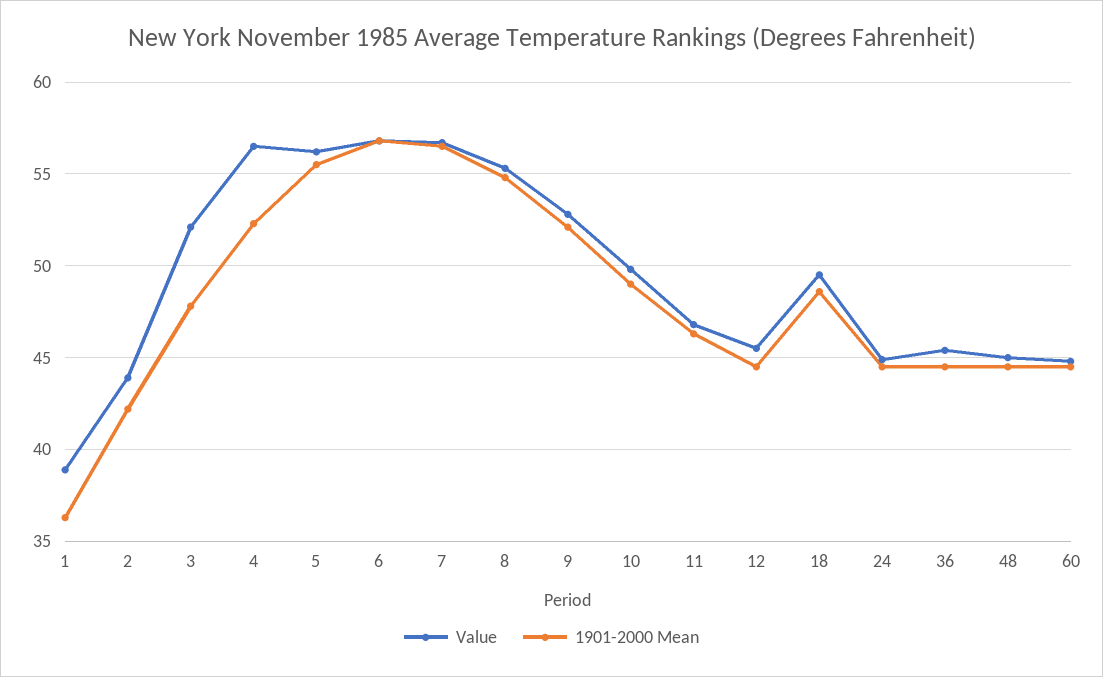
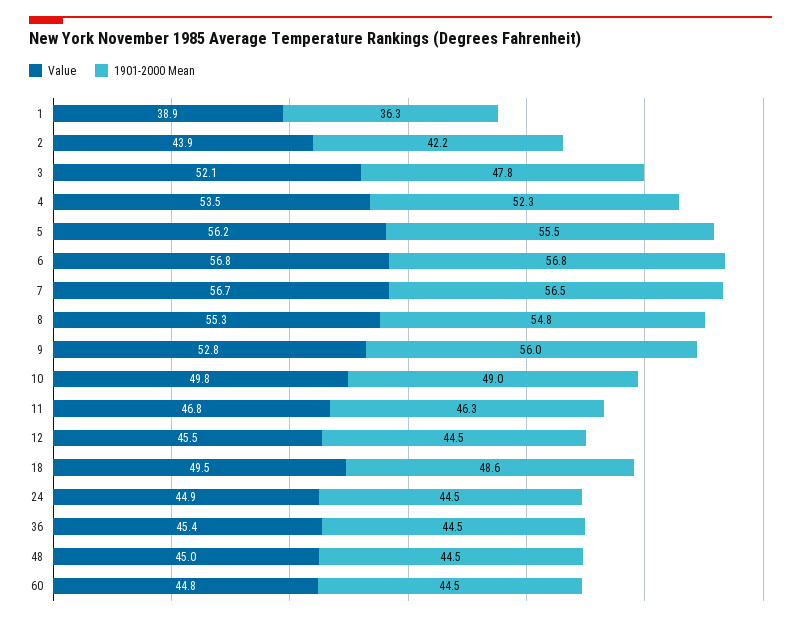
  {
    "Value": {
      "1": 38.9,
      "2": 43.9,
      "3": 52.1,
-     "4": 56.5,
+     "4": 53.5,
      "5": 56.2,
      "6": 56.8,
      "7": 56.7,
      "8": 55.3,
      "9": 52.8,
      "10": 49.8,
      "11": 46.8,
      "12": 45.5,
      "18": 49.5,
      "24": 44.9,
      "36": 45.4,
      "48": 45,
      "60": 44.8
    },
    "1901-2000 Mean": {
      "1": 36.3,
      "2": 42.2,
      "3": 47.8,
      "4": 52.3,
      "5": 55.5,
      "6": 56.8,
      "7": 56.5,
      "8": 54.8,
-     "9": 52,
+     "9": 56,
      "10": 49,
      "11": 46.3,
      "12": 44.5,
      "18": 48.6,
      "24": 44.5,
      "36": 44.5,
      "48": 44.5,
      "60": 44.5
    }
  }

